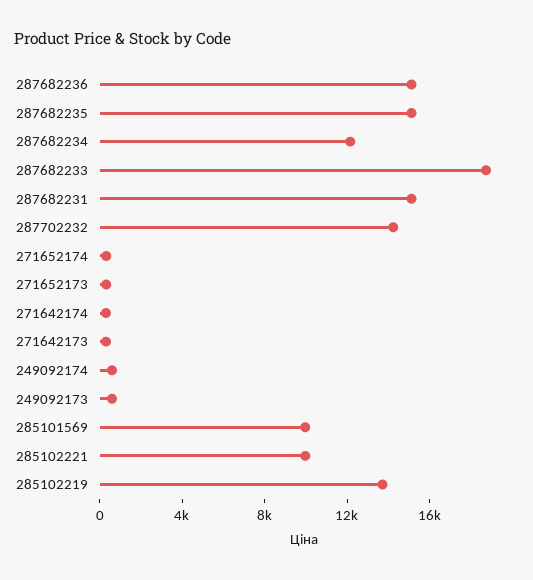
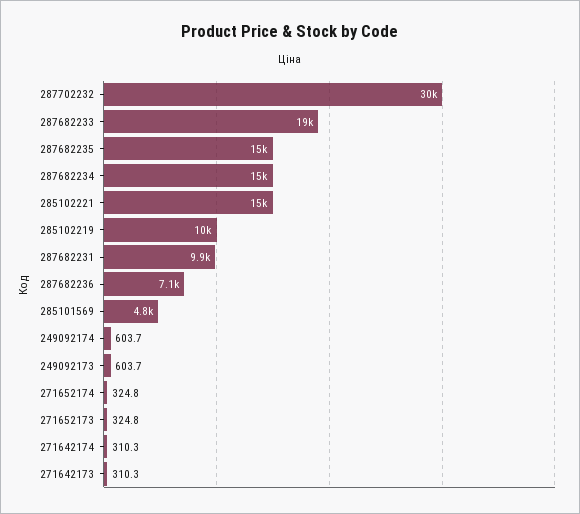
  {
-   "287682236": 15000,
+   "287682236": 7100,
    "287682235": 15000,
-   "287682234": 12000,
+   "287682234": 15000,
    "287682233": 19000,
-   "287682231": 15000,
+   "287682231": 9900,
-   "287702232": 14000,
+   "287702232": 30000,
    "271652174": 324.8,
    "271652173": 324.8,
    "271642174": 310.3,
    "271642173": 310.3,
    "249092174": 603.7,
    "249092173": 603.7,
-   "285101569": 10000,
+   "285101569": 4800,
-   "285102221": 10000,
+   "285102221": 15000,
-   "285102219": 14000
+   "285102219": 10000
  }

